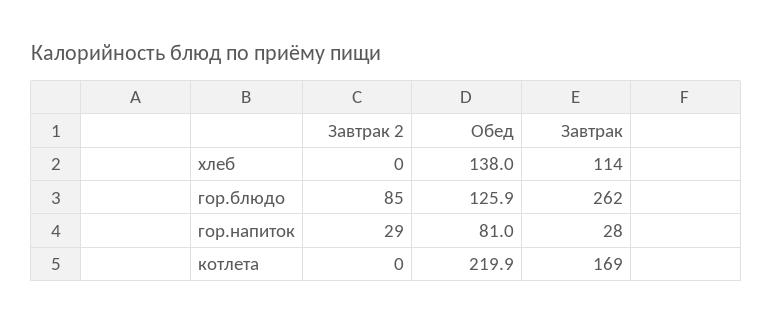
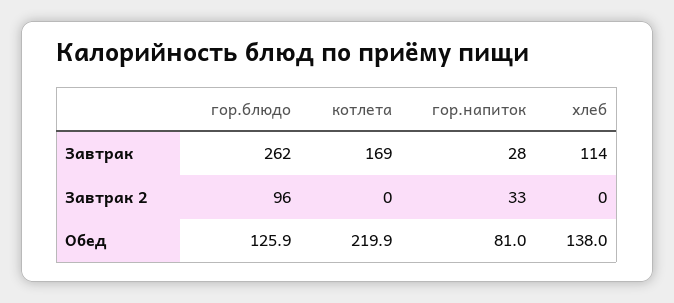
  {
    "Завтрак 2": {
      "хлеб": 0,
-     "гор.блюдо": 85,
+     "гор.блюдо": 96,
-     "гор.напиток": 29,
+     "гор.напиток": 33,
      "котлета": 0
    },
    "Обед": {
      "хлеб": 138,
      "гор.блюдо": 125.9,
      "гор.напиток": 81,
      "котлета": 219.9
    },
    "Завтрак": {
      "хлеб": 114,
      "гор.блюдо": 262,
      "гор.напиток": 28,
      "котлета": 169
    }
  }

